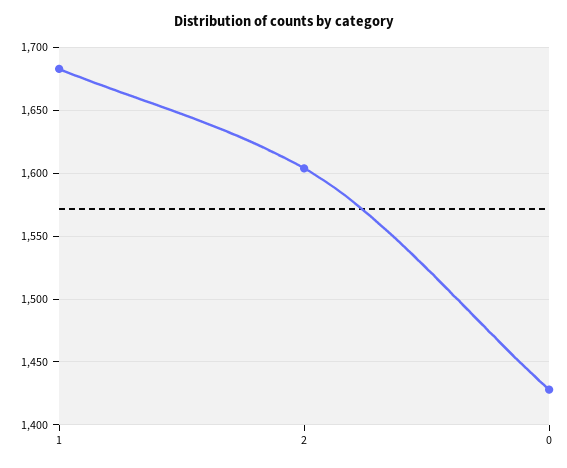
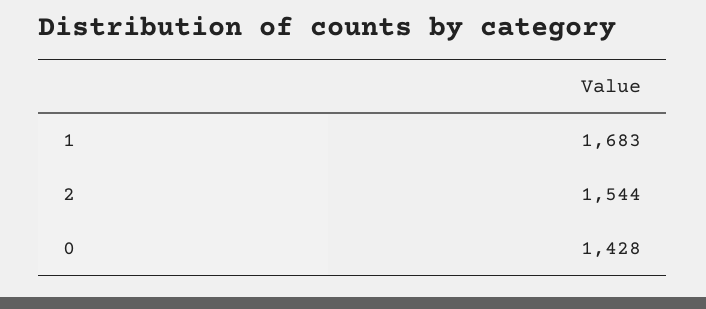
  {
    "1": 1683,
-   "2": 1605,
+   "2": 1544,
    "0": 1428
  }

